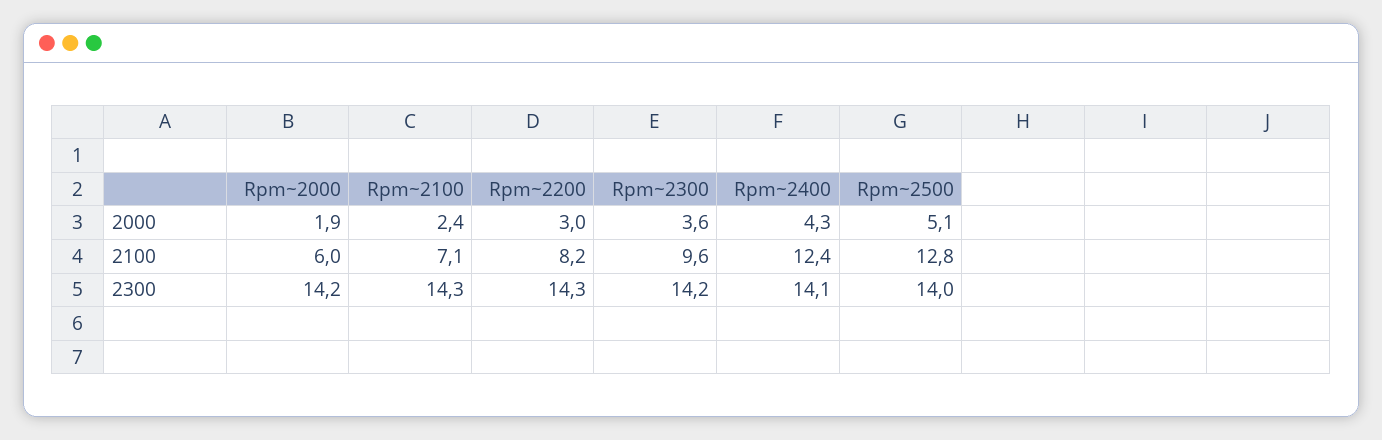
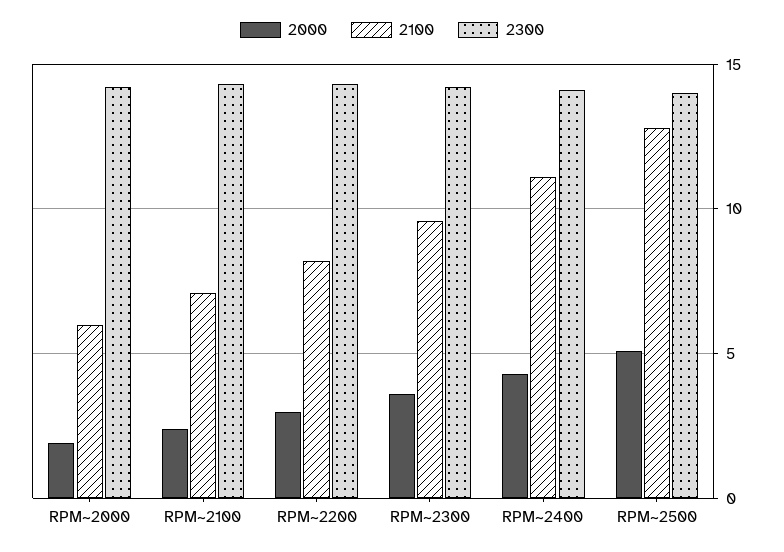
  {
    "2000": {
      "Rpm~2000": 1.9,
      "Rpm~2100": 2.4,
      "Rpm~2200": 3,
      "Rpm~2300": 3.6,
      "Rpm~2400": 4.3,
      "Rpm~2500": 5.1
    },
    "2100": {
      "Rpm~2000": 6,
      "Rpm~2100": 7.1,
      "Rpm~2200": 8.2,
      "Rpm~2300": 9.6,
-     "Rpm~2400": 12.4,
+     "Rpm~2400": 11,
      "Rpm~2500": 12.8
    },
    "2300": {
      "Rpm~2000": 14.2,
      "Rpm~2100": 14.3,
      "Rpm~2200": 14.3,
      "Rpm~2300": 14.2,
      "Rpm~2400": 14.1,
      "Rpm~2500": 14
    }
  }

